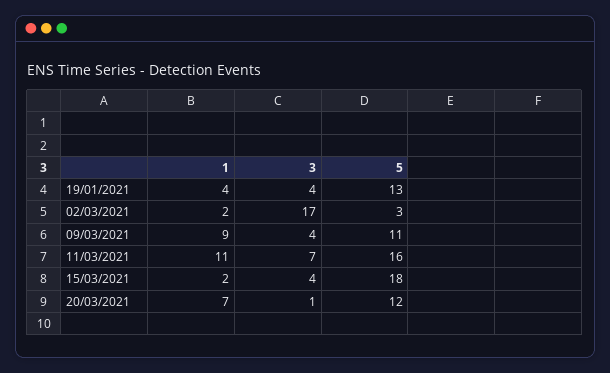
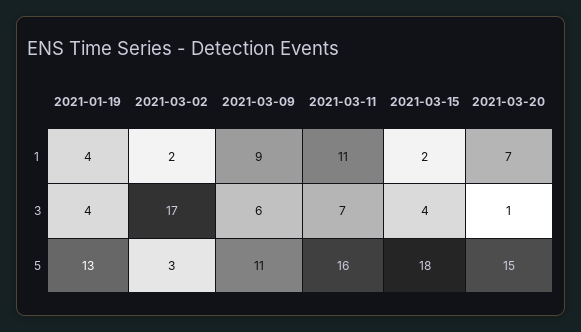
  {
    "1": {
      "19/01/2021": 4,
      "02/03/2021": 2,
      "09/03/2021": 9,
      "11/03/2021": 11,
      "15/03/2021": 2,
      "20/03/2021": 7
    },
    "3": {
      "19/01/2021": 4,
      "02/03/2021": 17,
-     "09/03/2021": 4,
+     "09/03/2021": 6,
      "11/03/2021": 7,
      "15/03/2021": 4,
      "20/03/2021": 1
    },
    "5": {
      "19/01/2021": 13,
      "02/03/2021": 3,
      "09/03/2021": 11,
      "11/03/2021": 16,
      "15/03/2021": 18,
-     "20/03/2021": 12
+     "20/03/2021": 15
    }
  }

